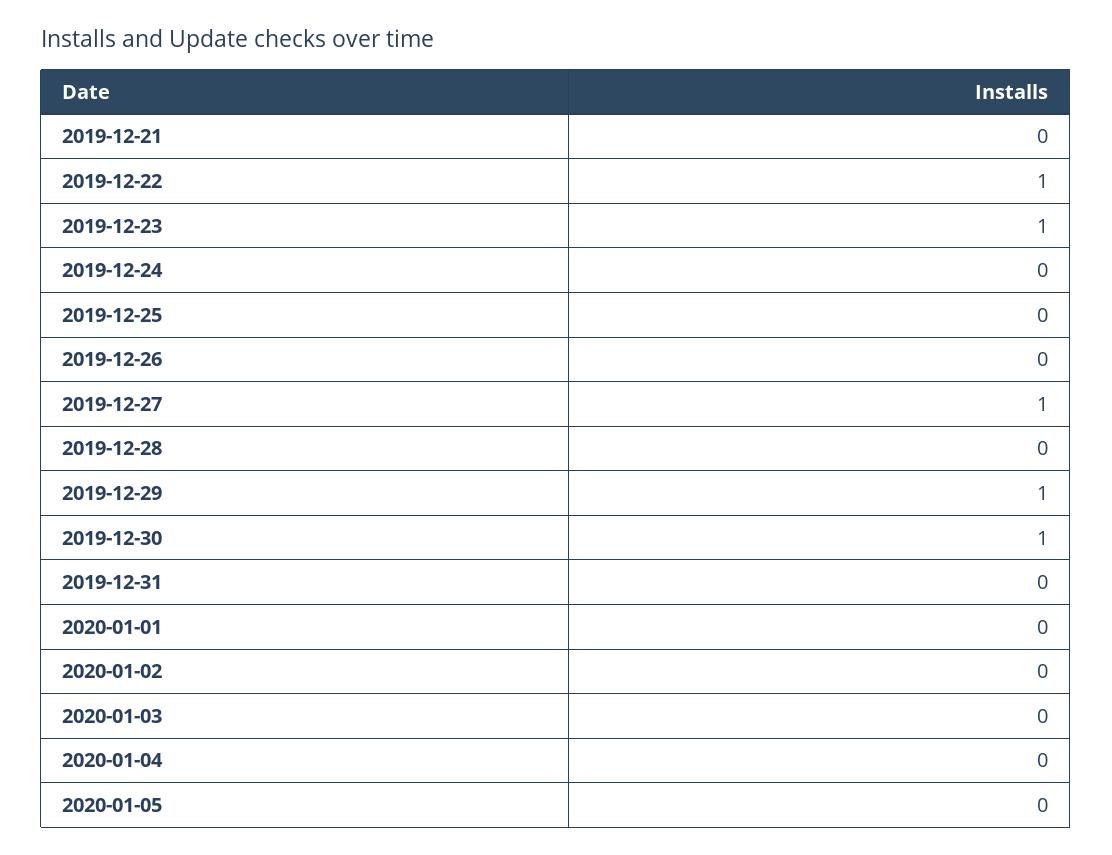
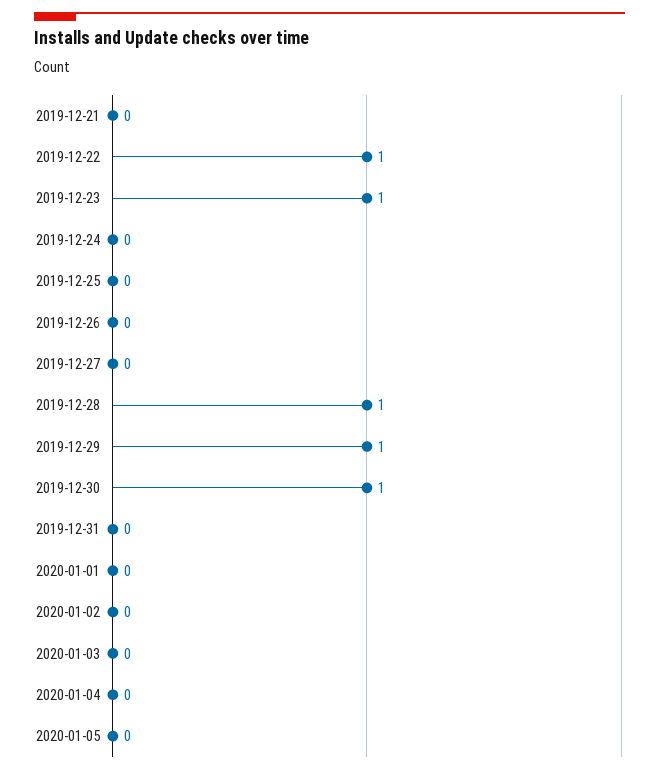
  {
    "2019-12-21": 0,
    "2019-12-22": 1,
    "2019-12-23": 1,
    "2019-12-24": 0,
    "2019-12-25": 0,
    "2019-12-26": 0,
-   "2019-12-27": 1,
+   "2019-12-27": 0,
-   "2019-12-28": 0,
+   "2019-12-28": 1,
    "2019-12-29": 1,
    "2019-12-30": 1,
    "2019-12-31": 0,
    "2020-01-01": 0,
    "2020-01-02": 0,
    "2020-01-03": 0,
    "2020-01-04": 0,
    "2020-01-05": 0
  }

